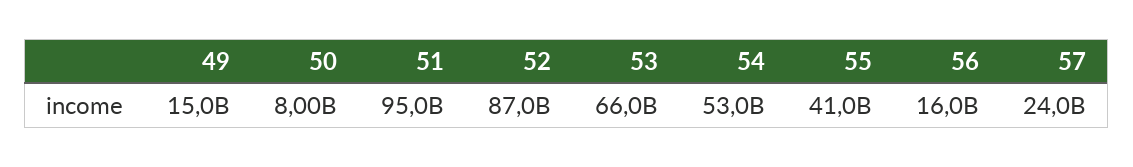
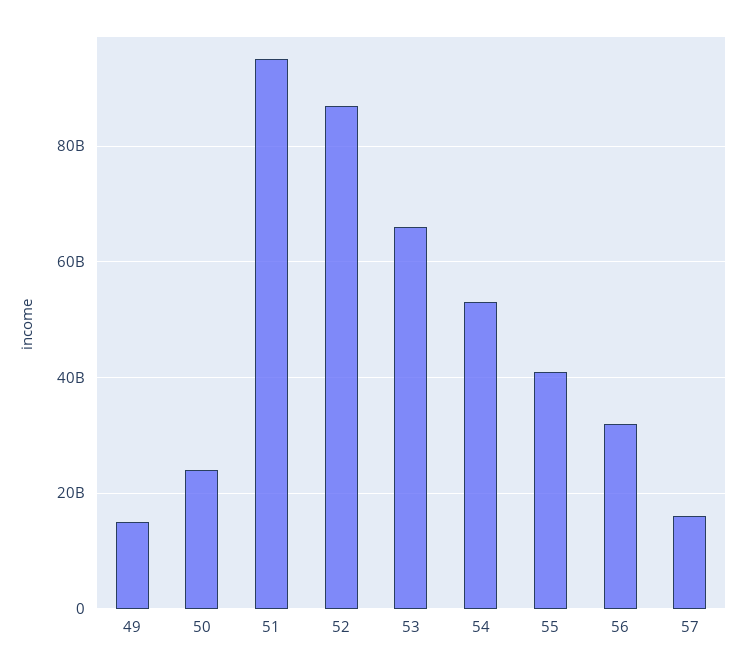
  {
    "49": 15000000000,
-   "50": 8000000000,
+   "50": 24000000000,
    "51": 95000000000,
    "52": 87000000000,
    "53": 66000000000,
    "54": 53000000000,
    "55": 41000000000,
-   "56": 16000000000,
+   "56": 32000000000,
-   "57": 24000000000
+   "57": 16000000000
  }

